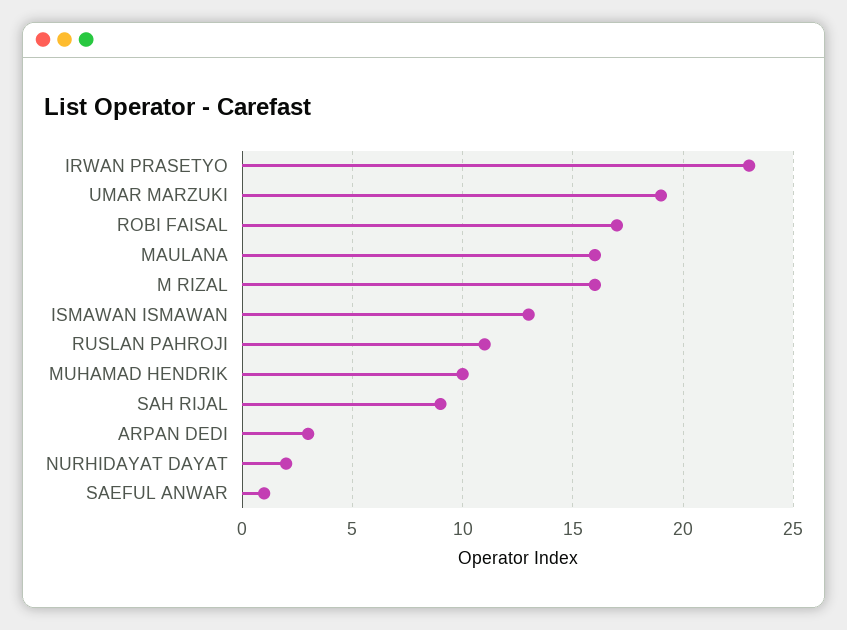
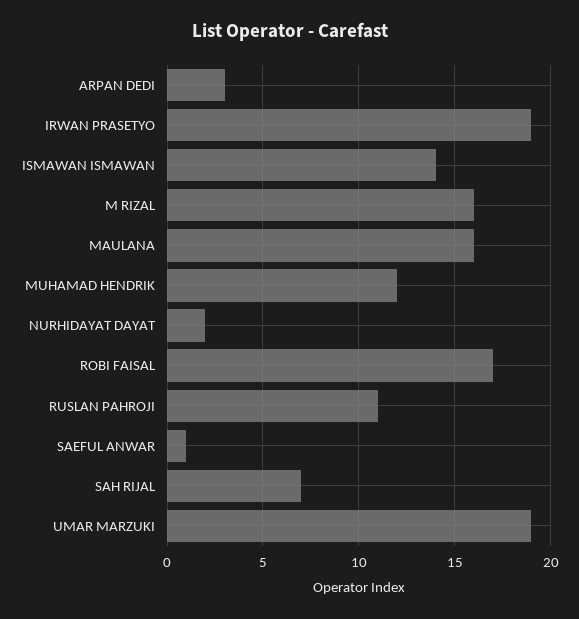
  {
-   "IRWAN PRASETYO": 23,
+   "IRWAN PRASETYO": 19,
    "UMAR MARZUKI": 19,
    "ROBI FAISAL": 17,
    "MAULANA": 16,
    "M RIZAL": 16,
-   "ISMAWAN ISMAWAN": 13,
+   "ISMAWAN ISMAWAN": 14,
    "RUSLAN PAHROJI": 11,
-   "MUHAMAD HENDRIK": 10,
+   "MUHAMAD HENDRIK": 12,
-   "SAH RIJAL": 9,
+   "SAH RIJAL": 7,
    "ARPAN DEDI": 3,
    "NURHIDAYAT DAYAT": 2,
    "SAEFUL ANWAR": 1
  }

